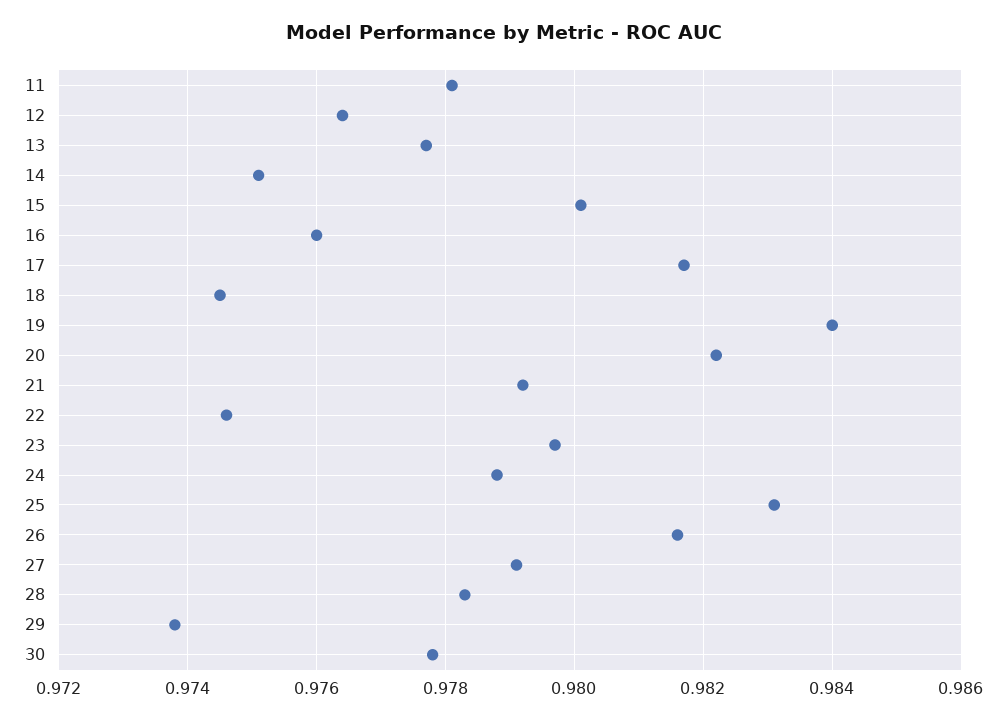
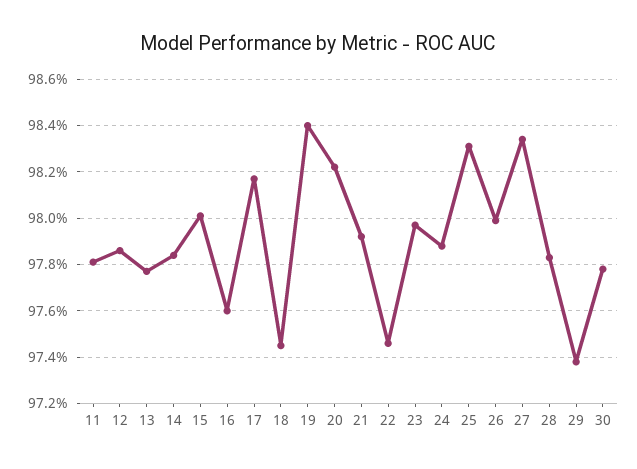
  {
    "11": 0.978,
-   "12": 0.9765,
+   "12": 0.9785,
    "13": 0.9775,
-   "14": 0.975,
+   "14": 0.9785,
    "15": 0.98,
    "16": 0.976,
    "17": 0.9815,
    "18": 0.9745,
    "19": 0.984,
    "20": 0.982,
    "21": 0.979,
    "22": 0.9745,
    "23": 0.9795,
    "24": 0.979,
    "25": 0.983,
-   "26": 0.9815,
+   "26": 0.98,
-   "27": 0.979,
+   "27": 0.9835,
    "28": 0.9785,
    "29": 0.974,
    "30": 0.978
  }

